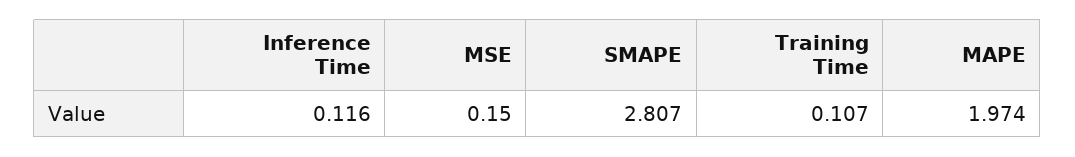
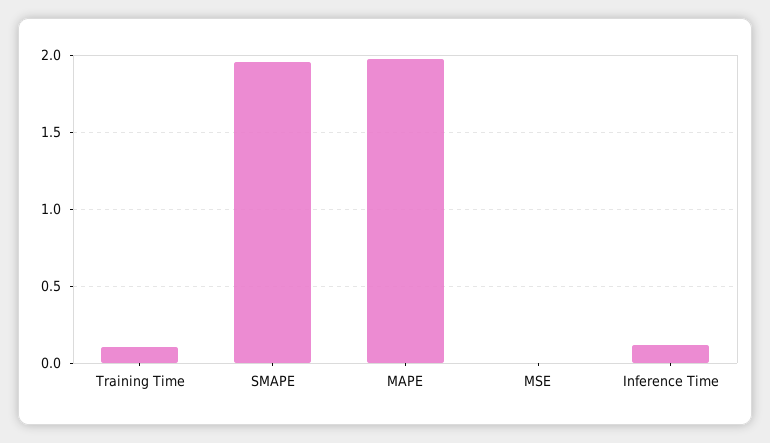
  {
    "Inference Time": 0.116,
-   "MSE": 0.15,
+   "MSE": 0,
-   "SMAPE": 2.807,
+   "SMAPE": 1.95,
    "Training Time": 0.107,
    "MAPE": 1.974
  }

